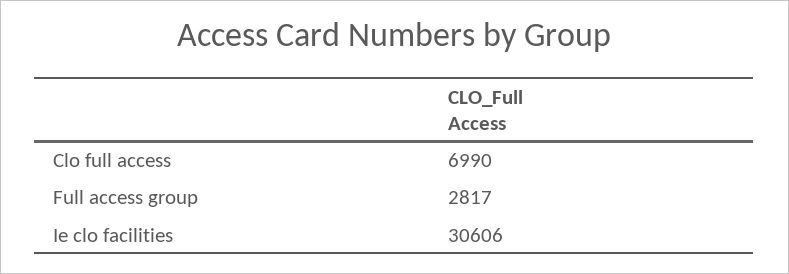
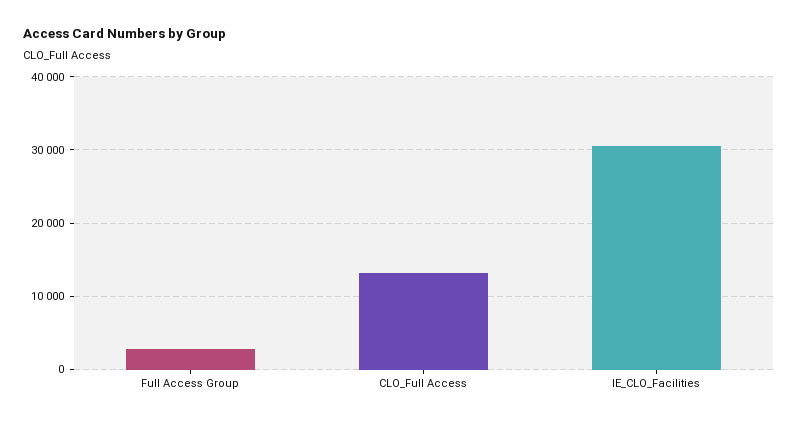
  {
-   "Clo full access": 6990,
+   "Clo full access": 13000,
    "Full access group": 2817,
    "Ie clo facilities": 30606
  }

